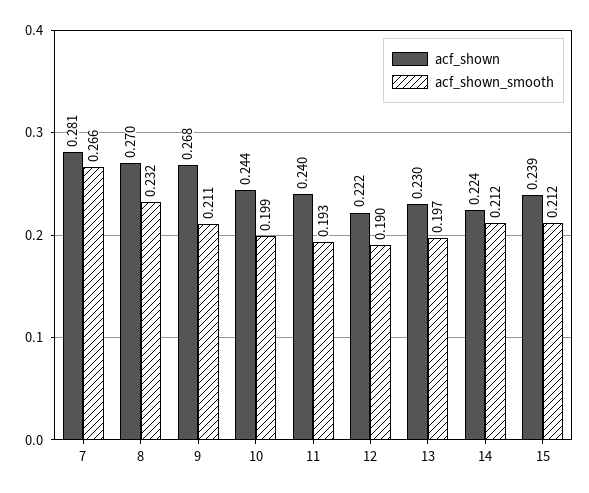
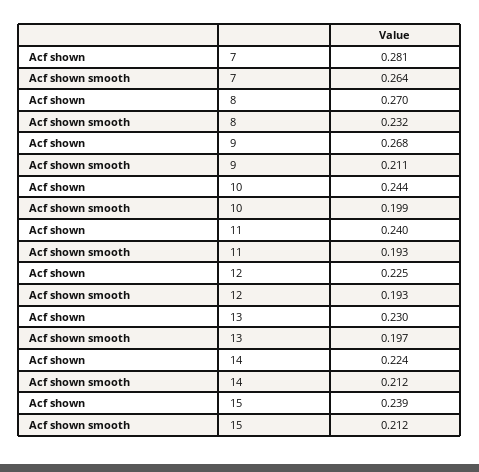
  {
    "acf_shown": {
      "7": 0.281,
      "8": 0.27,
      "9": 0.268,
      "10": 0.244,
      "11": 0.24,
-     "12": 0.222,
+     "12": 0.225,
      "13": 0.23,
      "14": 0.224,
      "15": 0.239
    },
    "acf_shown_smooth": {
-     "7": 0.266,
+     "7": 0.264,
      "8": 0.232,
      "9": 0.211,
      "10": 0.199,
      "11": 0.193,
-     "12": 0.19,
+     "12": 0.193,
      "13": 0.197,
      "14": 0.212,
      "15": 0.212
    }
  }

